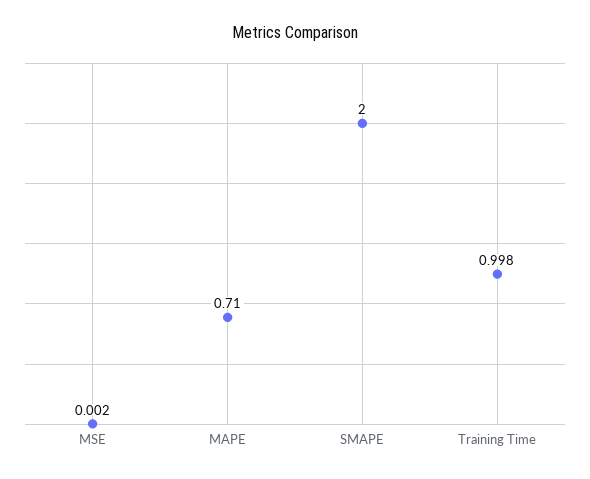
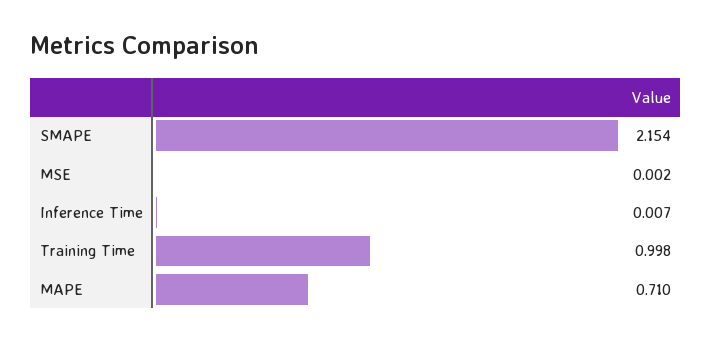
  {
    "MSE": 0.002,
    "MAPE": 0.71,
-   "SMAPE": 2,
+   "SMAPE": 2.154,
-   "Training Time": 0.998
+   "Training Time": 0.998,
+   "Inference Time": 0.007
  }

